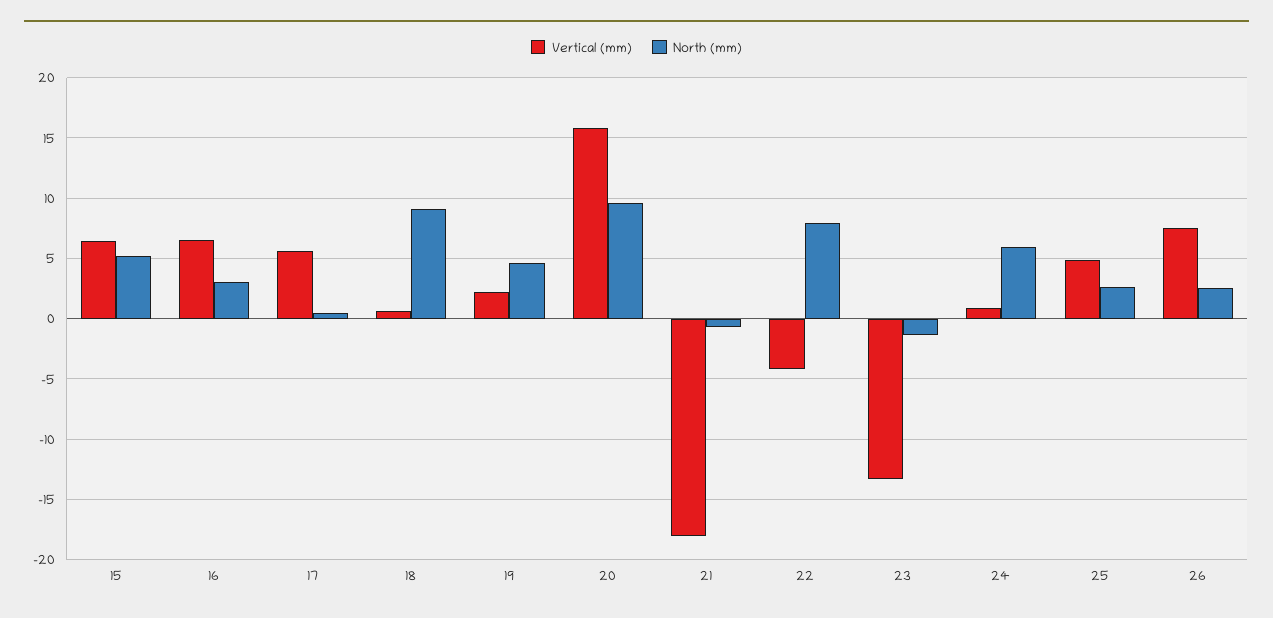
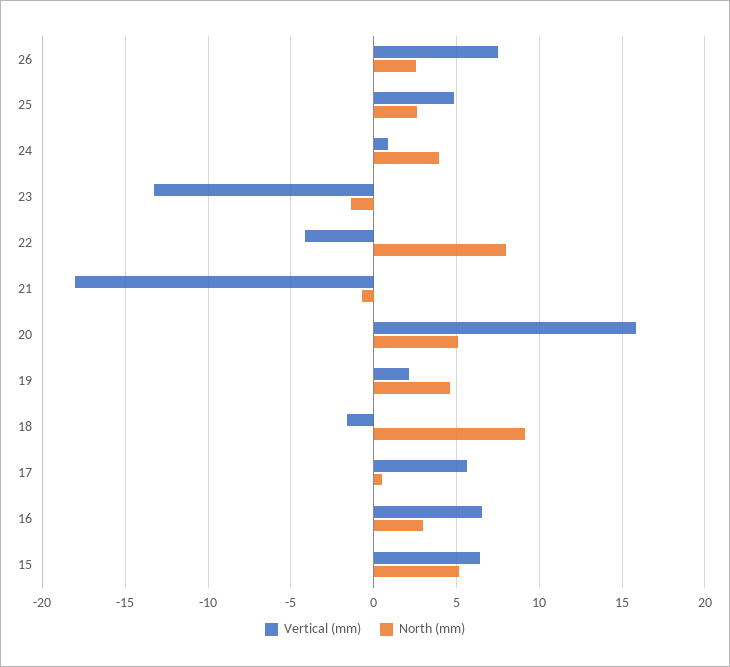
  {
    "Vertical (mm)": {
      "15": 6.5,
      "16": 6.5,
      "17": 5.5,
-     "18": 0.5,
+     "18": -1.5,
      "19": 2,
      "20": 16,
      "21": -18,
      "22": -4,
      "23": -13.5,
      "24": 1,
      "25": 5,
      "26": 7.5
    },
    "North (mm)": {
      "15": 5,
      "16": 3,
      "17": 0.5,
      "18": 9,
      "19": 4.5,
-     "20": 9.5,
+     "20": 5,
      "21": -0.5,
      "22": 8,
      "23": -1.5,
-     "24": 6,
+     "24": 4,
      "25": 2.5,
      "26": 2.5
    }
  }

